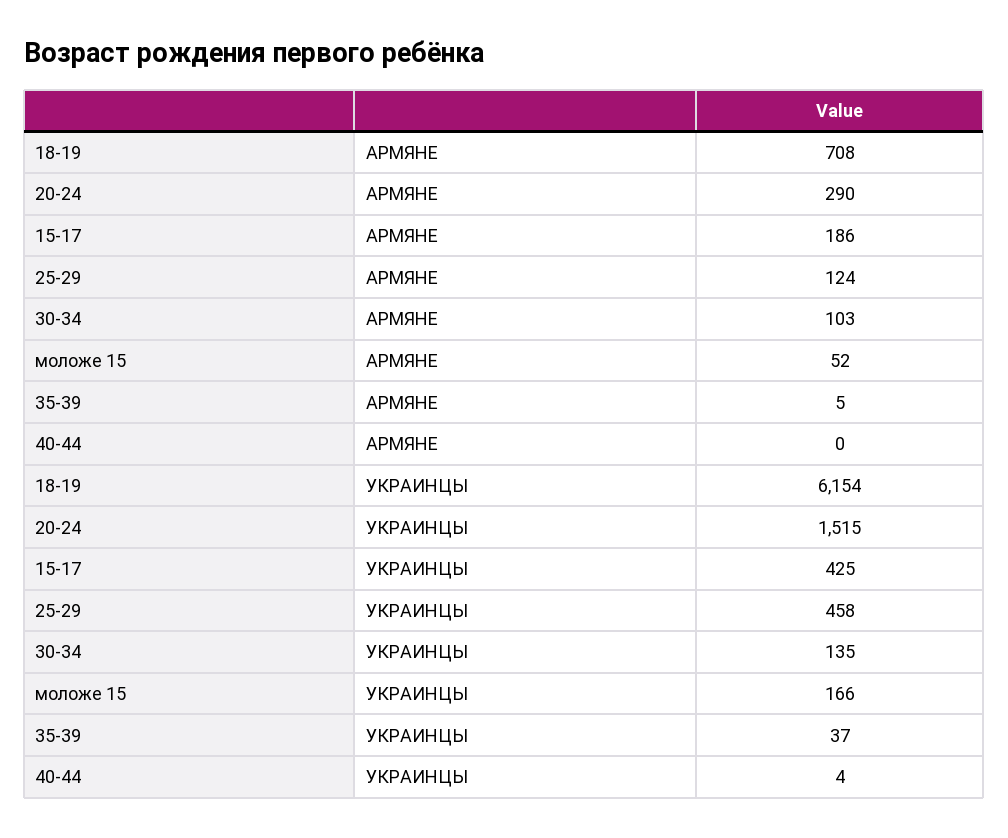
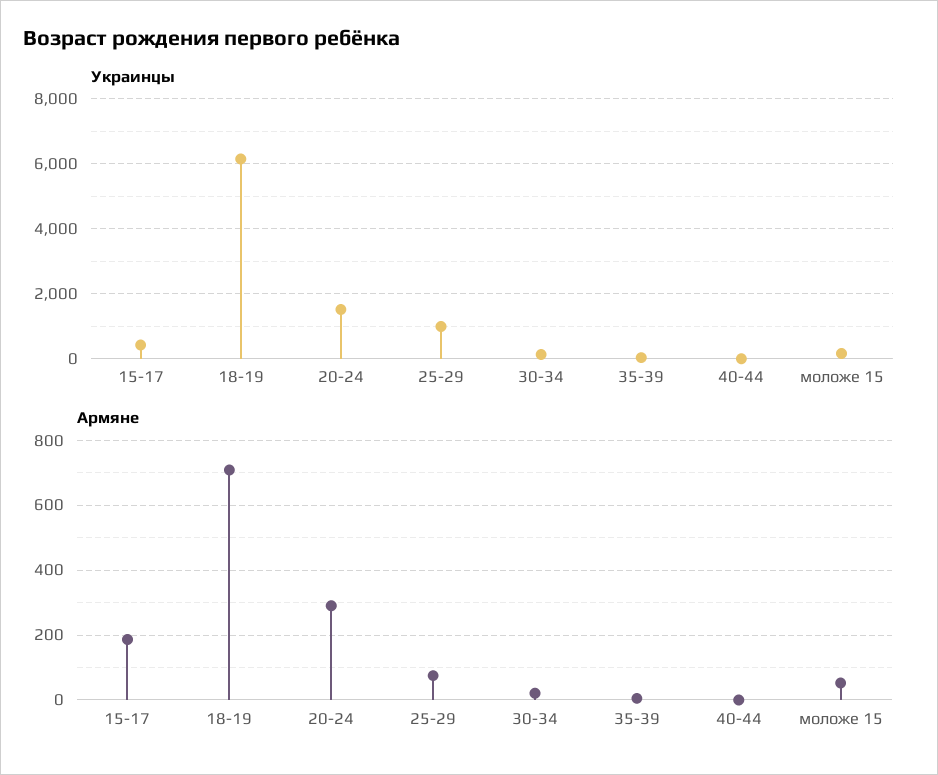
  {
    "АРМЯНЕ": {
      "18-19": 708,
      "20-24": 290,
      "15-17": 186,
-     "25-29": 124,
+     "25-29": 80,
-     "30-34": 103,
+     "30-34": 20,
      "моложе 15": 52,
      "35-39": 5,
      "40-44": 0
    },
    "УКРАИНЦЫ": {
      "18-19": 6154,
      "20-24": 1515,
      "15-17": 425,
-     "25-29": 458,
+     "25-29": 1000,
      "30-34": 135,
      "моложе 15": 166,
      "35-39": 37,
      "40-44": 4
    }
  }

